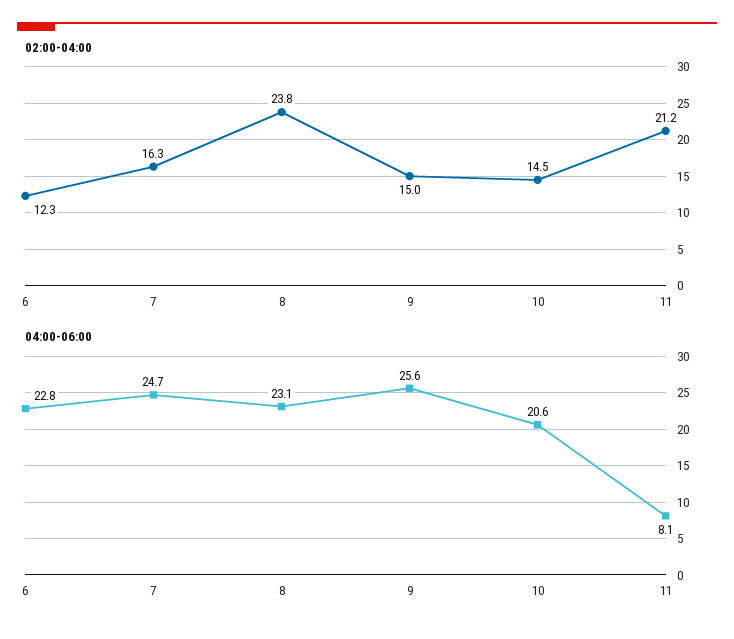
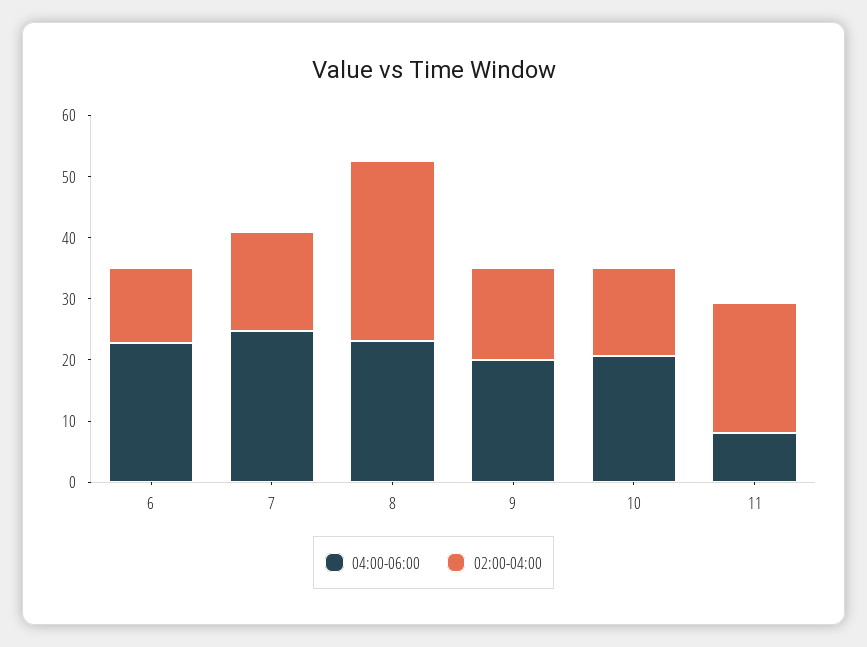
  {
    "02:00-04:00": {
      "6": 12.3,
      "7": 16.3,
-     "8": 23.8,
+     "8": 30,
      "9": 15,
      "10": 14.5,
      "11": 21.2
    },
    "04:00-06:00": {
      "6": 22.8,
      "7": 24.7,
      "8": 23.1,
-     "9": 25.6,
+     "9": 20,
      "10": 20.6,
      "11": 8.1
    }
  }

